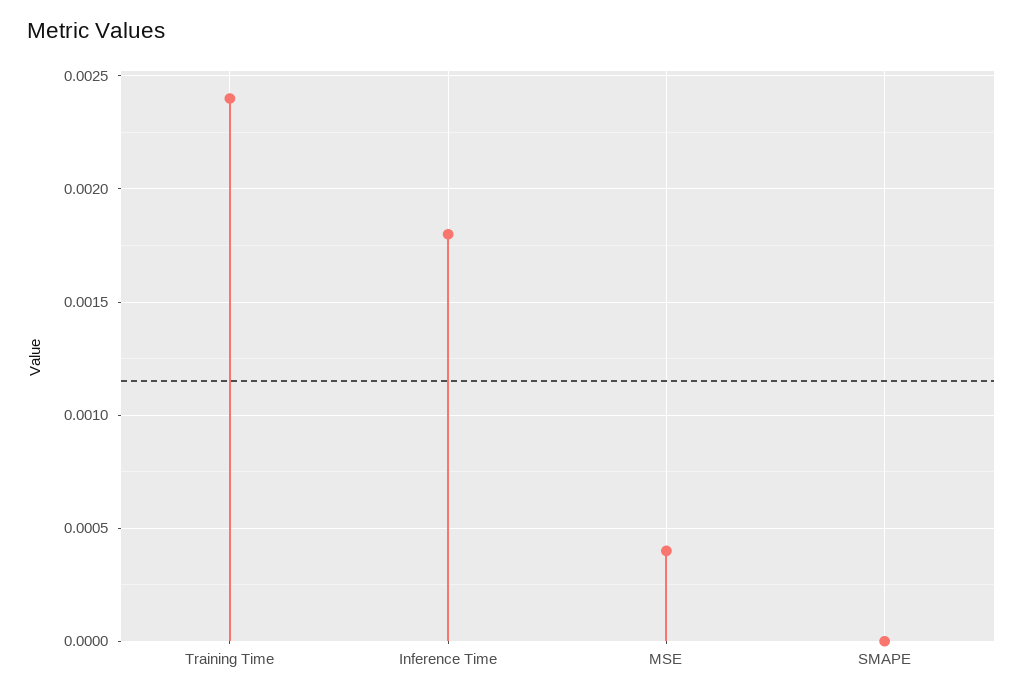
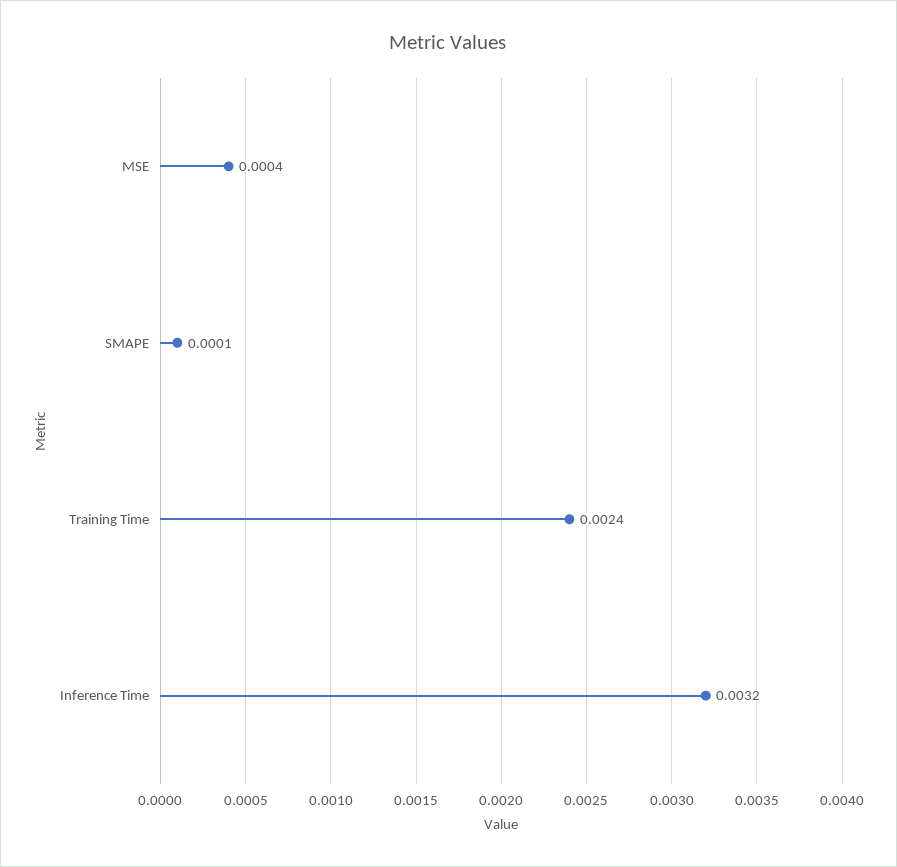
  {
    "Training Time": 0.0024,
-   "Inference Time": 0.0018,
+   "Inference Time": 0.0032,
    "MSE": 0.0004,
-   "SMAPE": 0
+   "SMAPE": 0.0001
  }

